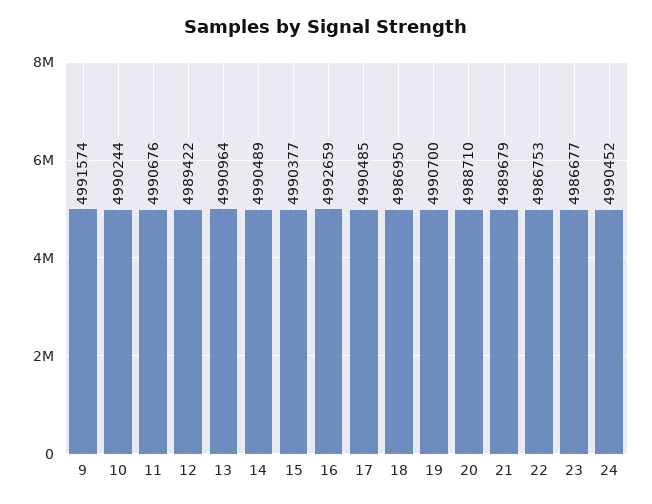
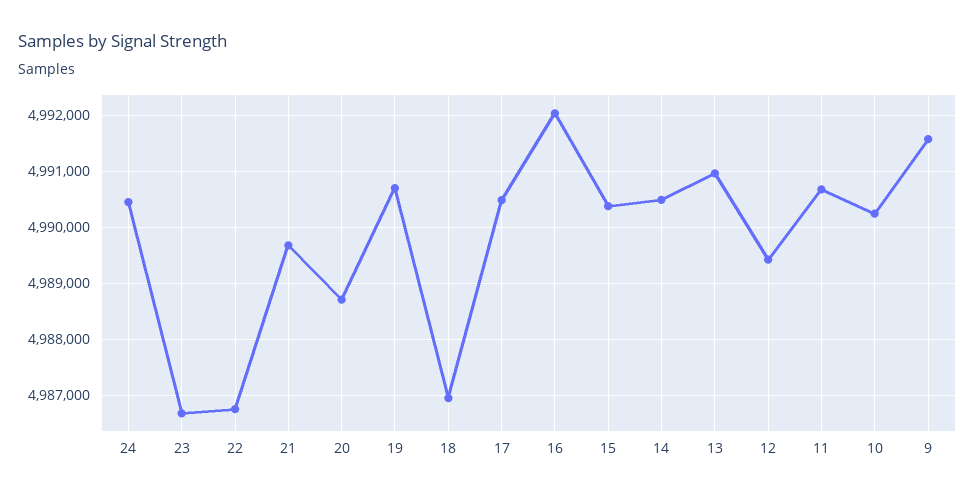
  {
    "9": 4991574,
    "10": 4990244,
    "11": 4990676,
    "12": 4989422,
    "13": 4990964,
    "14": 4990489,
    "15": 4990377,
-   "16": 4992659,
+   "16": 4992000,
    "17": 4990485,
    "18": 4986950,
    "19": 4990700,
    "20": 4988710,
    "21": 4989679,
    "22": 4986753,
    "23": 4986677,
    "24": 4990452
  }

